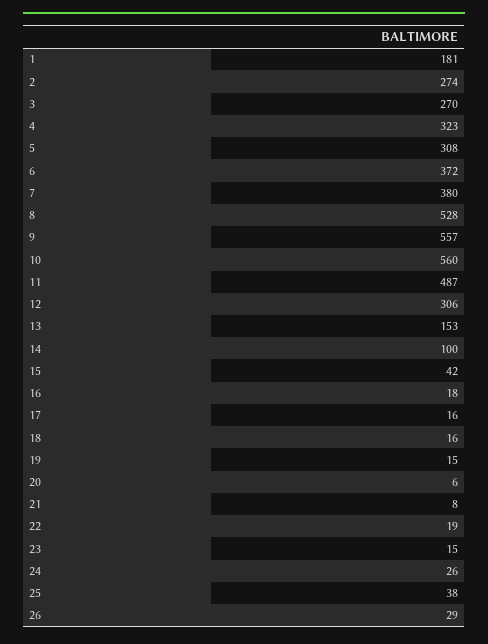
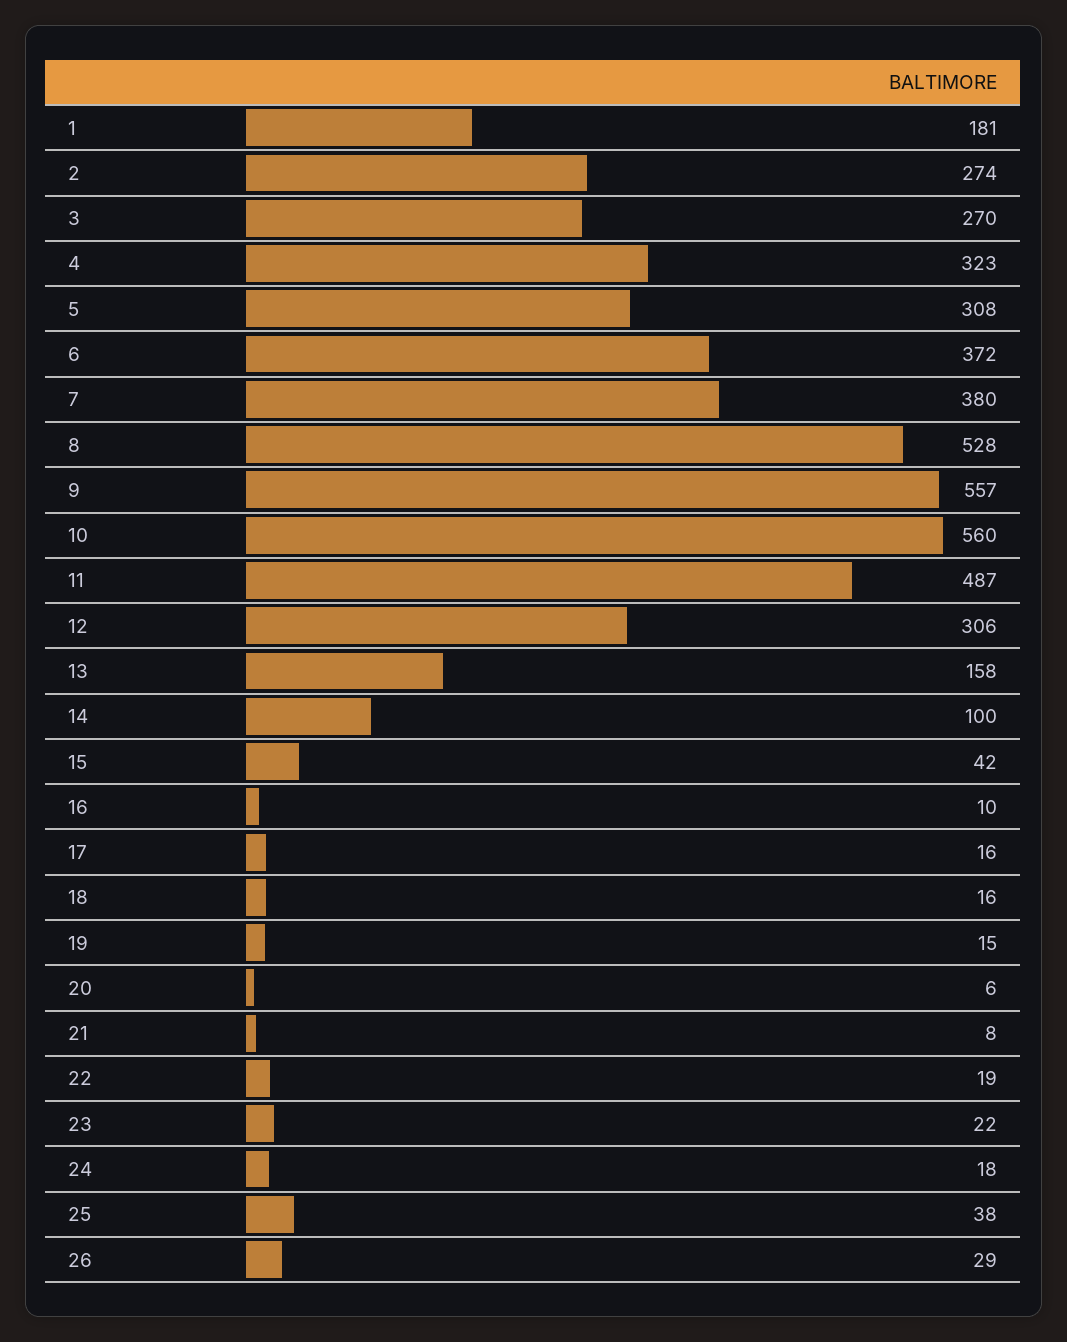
  {
    "1": 181,
    "2": 274,
    "3": 270,
    "4": 323,
    "5": 308,
    "6": 372,
    "7": 380,
    "8": 528,
    "9": 557,
    "10": 560,
    "11": 487,
    "12": 306,
-   "13": 153,
+   "13": 158,
    "14": 100,
    "15": 42,
-   "16": 18,
+   "16": 10,
    "17": 16,
    "18": 16,
    "19": 15,
    "20": 6,
    "21": 8,
    "22": 19,
-   "23": 15,
+   "23": 22,
-   "24": 26,
+   "24": 18,
    "25": 38,
    "26": 29
  }

